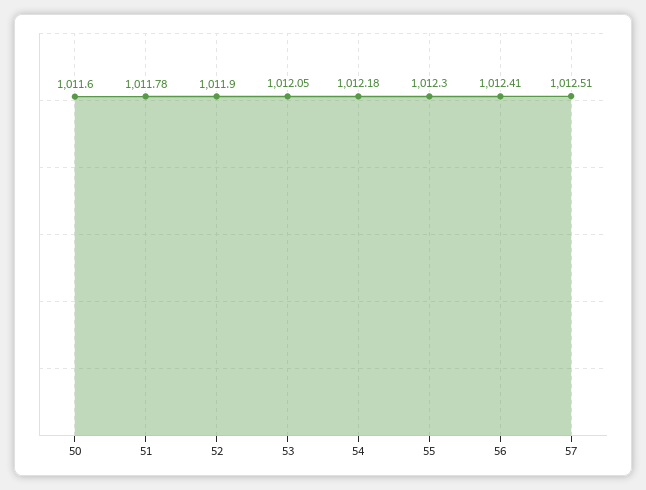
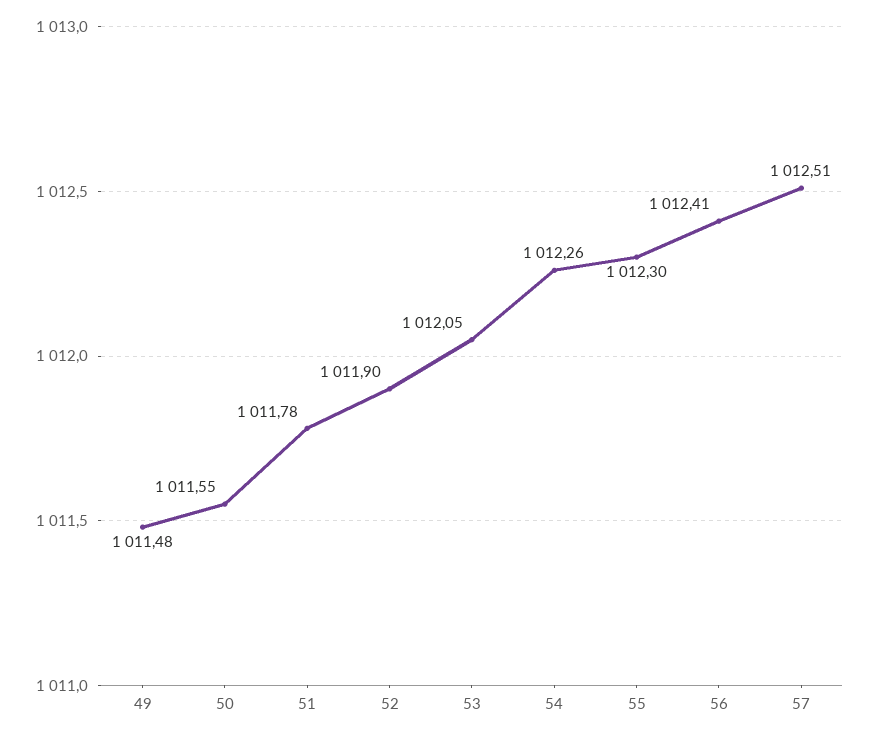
  {
-   "50": 1011.6,
+   "50": 1011.55,
    "51": 1011.78,
    "52": 1011.9,
    "53": 1012.05,
-   "54": 1012.18,
+   "54": 1012.26,
    "55": 1012.3,
    "56": 1012.41,
-   "57": 1012.51
+   "57": 1012.51,
+   "49": 1011.48
  }

